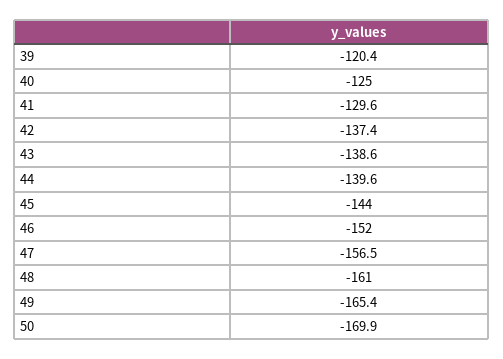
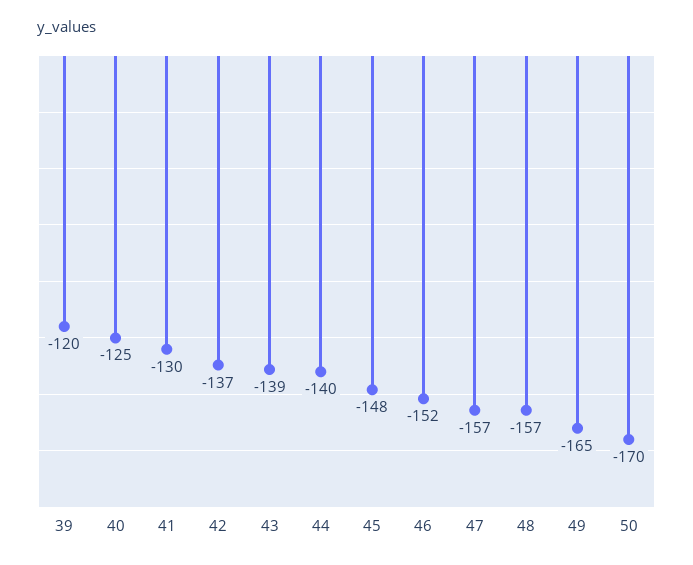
  {
    "39": -120.4,
    "40": -125,
    "41": -129.6,
    "42": -137.4,
    "43": -138.6,
    "44": -139.6,
-   "45": -144,
+   "45": -148,
    "46": -152,
    "47": -156.5,
-   "48": -161,
+   "48": -157,
    "49": -165.4,
    "50": -169.9
  }

